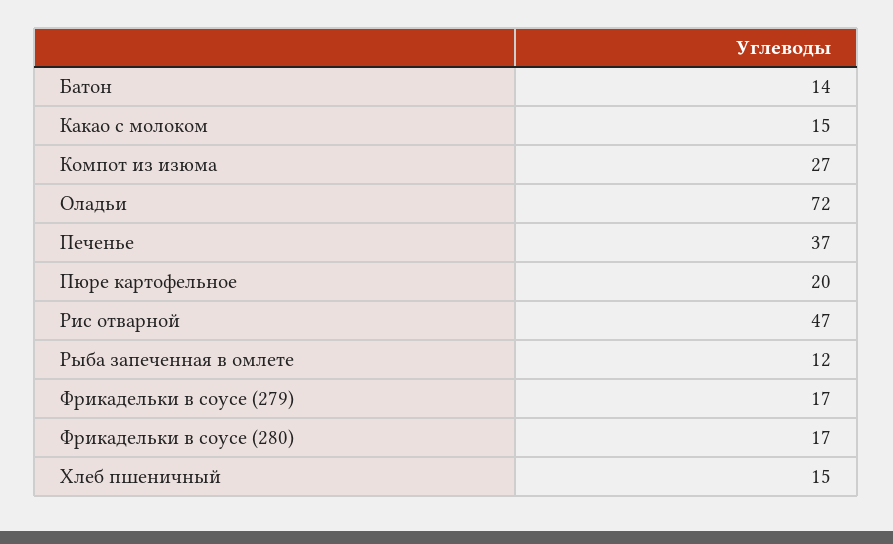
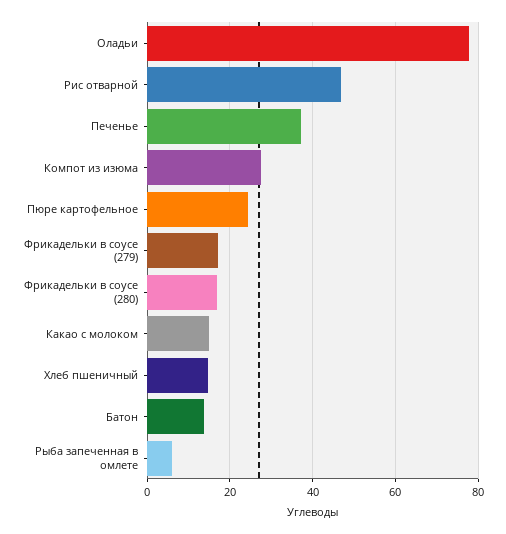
  {
    "Батон": 14,
    "Какао с молоком": 15,
    "Компот из изюма": 27,
-   "Оладьи": 72,
+   "Оладьи": 78,
    "Печенье": 37,
-   "Пюре картофельное": 20,
+   "Пюре картофельное": 24,
    "Рис отварной": 47,
-   "Рыба запеченная в омлете": 12,
+   "Рыба запеченная в омлете": 6,
    "Фрикадельки в соусе (279)": 17,
    "Фрикадельки в соусе (280)": 17,
    "Хлеб пшеничный": 15
  }

